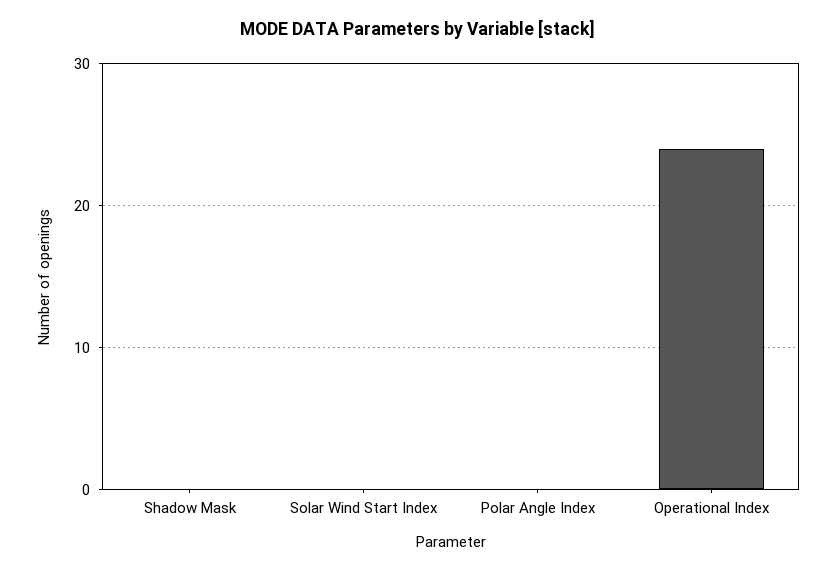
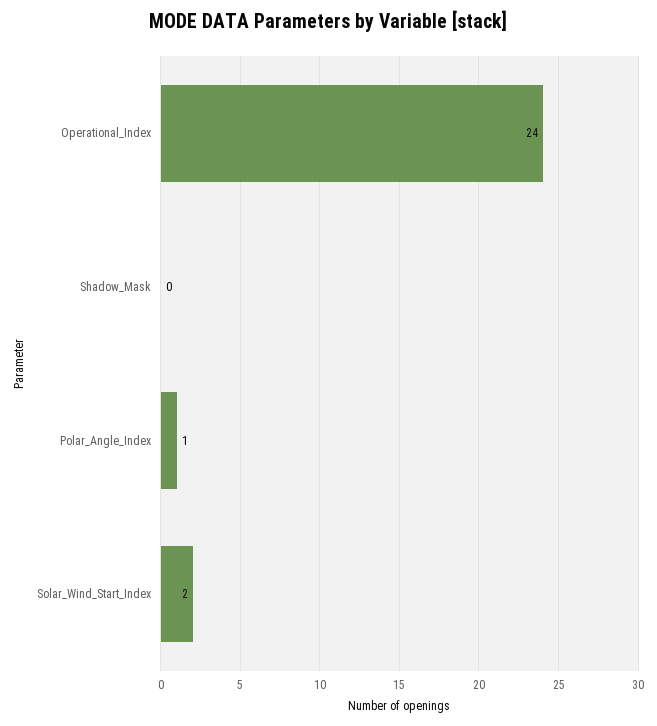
  {
    "Shadow Mask": 0,
-   "Solar Wind Start Index": 0,
+   "Solar Wind Start Index": 2,
-   "Polar Angle Index": 0,
+   "Polar Angle Index": 1,
    "Operational Index": 24
  }

